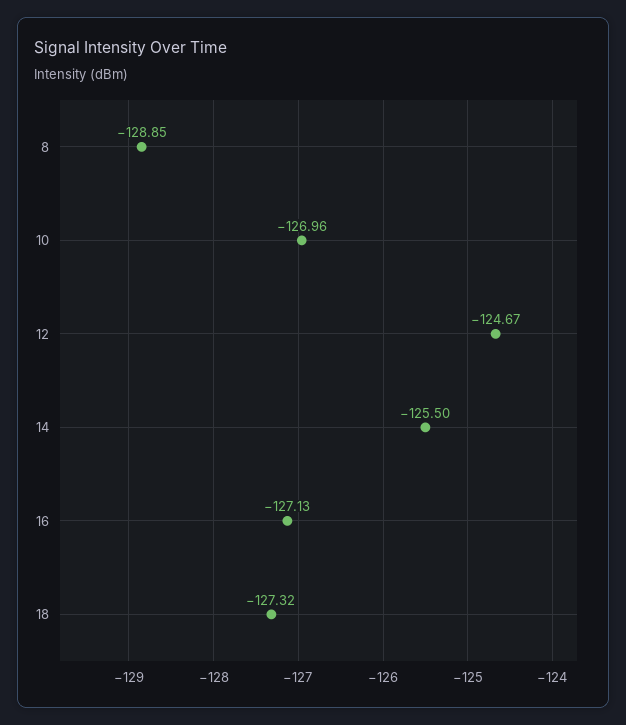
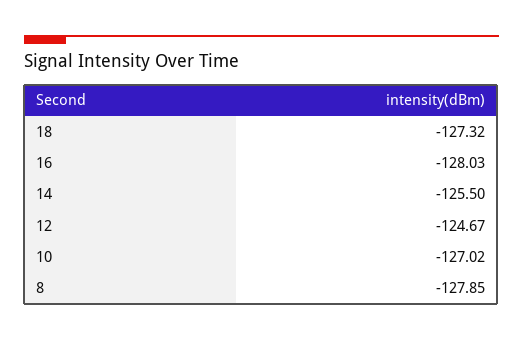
  {
-   "8": -128.85,
+   "8": -127.85,
-   "10": -126.96,
+   "10": -127.02,
    "12": -124.67,
    "14": -125.5,
-   "16": -127.13,
+   "16": -128.03,
    "18": -127.32
  }

